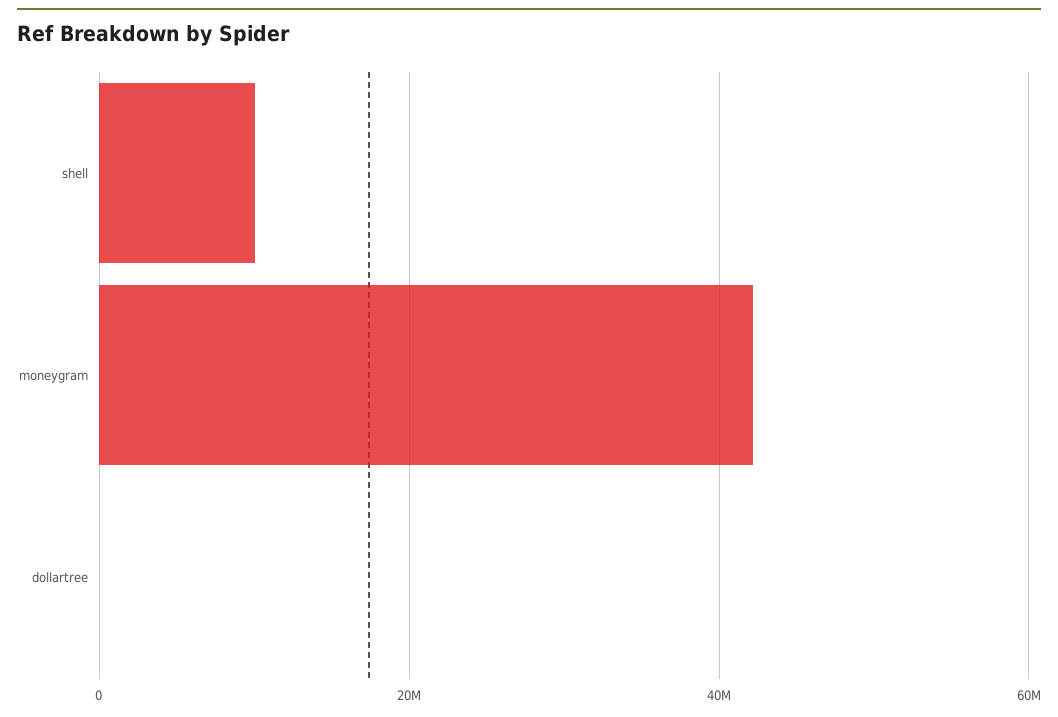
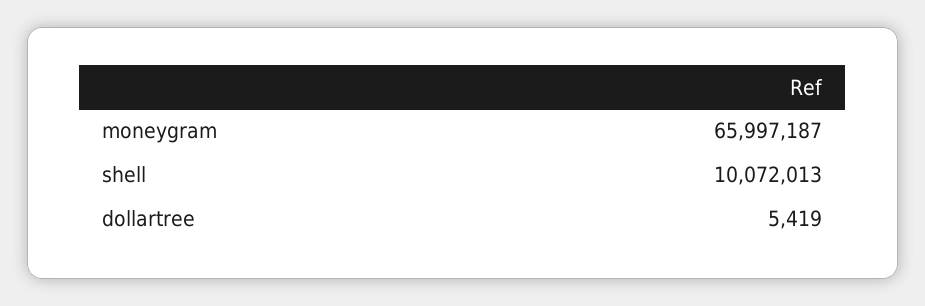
  {
    "shell": 10072013,
-   "moneygram": 42000000,
+   "moneygram": 65997187,
    "dollartree": 5419
  }

